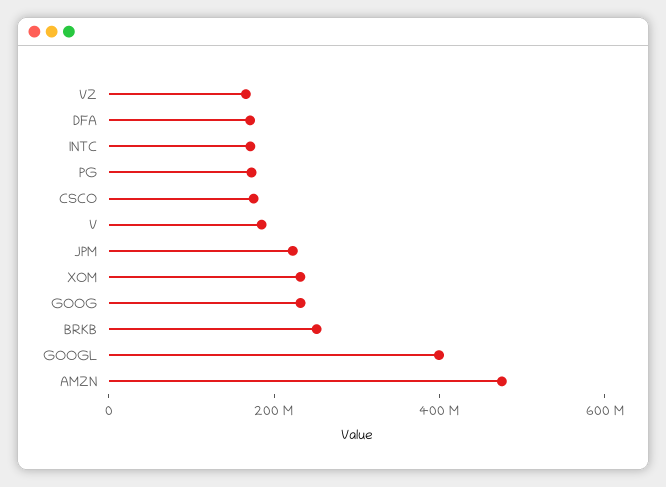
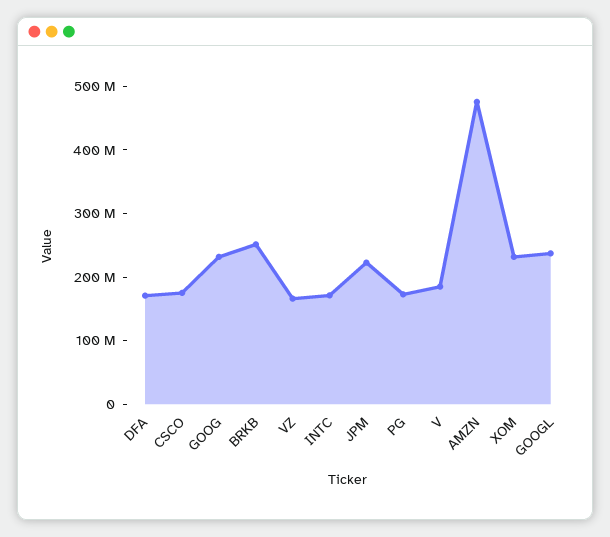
  {
    "VZ": 160000000,
    "DFA": 180000000,
    "INTC": 180000000,
    "PG": 180000000,
    "CSCO": 180000000,
    "V": 180000000,
    "JPM": 220000000,
    "XOM": 240000000,
    "GOOG": 240000000,
    "BRKB": 260000000,
-   "GOOGL": 400000000,
+   "GOOGL": 240000000,
    "AMZN": 480000000
  }

